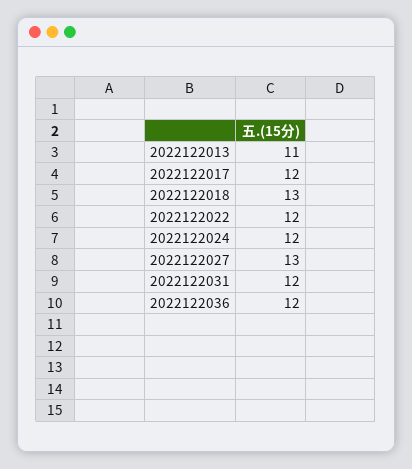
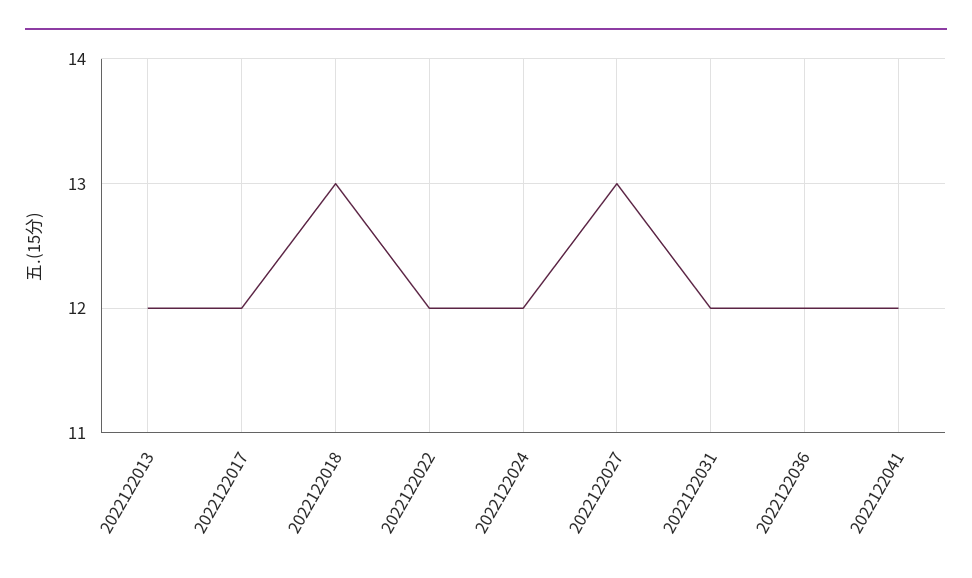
  {
-   "2022122013": 11,
+   "2022122013": 12,
    "2022122017": 12,
    "2022122018": 13,
    "2022122022": 12,
    "2022122024": 12,
    "2022122027": 13,
    "2022122031": 12,
-   "2022122036": 12
+   "2022122036": 12,
+   "2022122041": 12
  }

